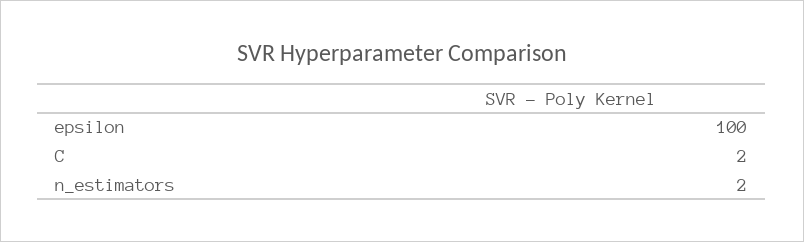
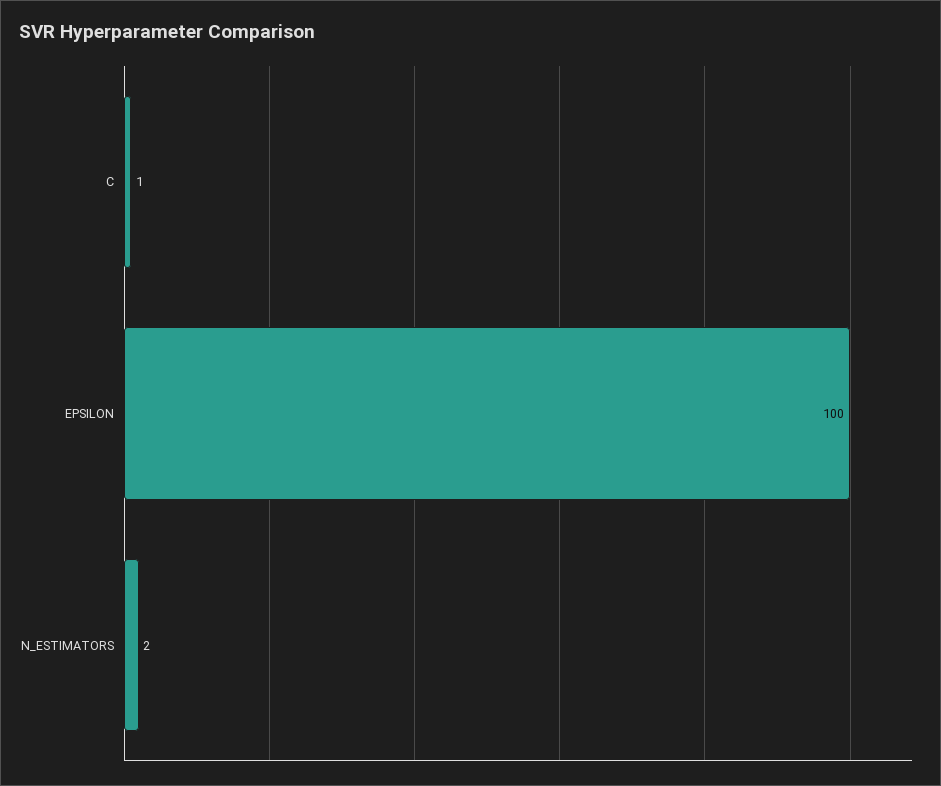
  {
    "epsilon": 100,
-   "C": 2,
+   "C": 1,
    "n_estimators": 2
  }

